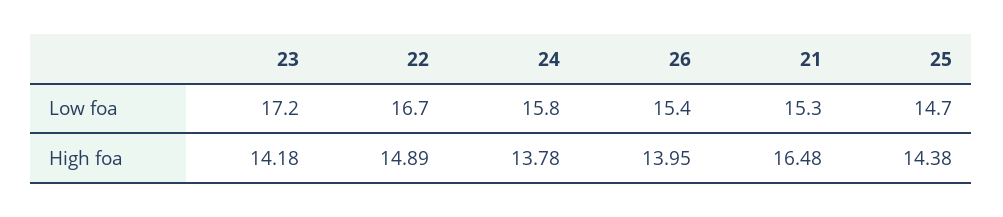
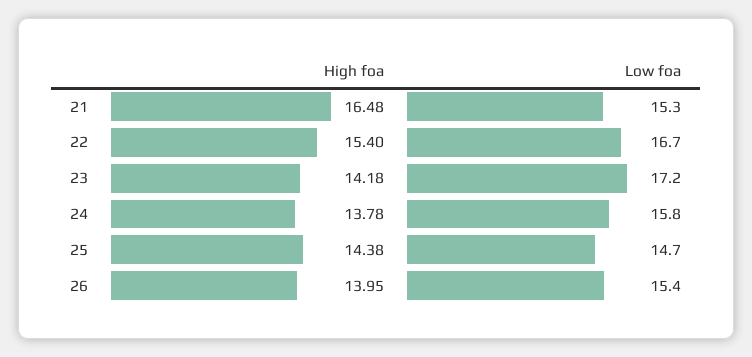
  {
    "23": {
      "Low foa": 17.2,
      "High foa": 14.18
    },
    "22": {
      "Low foa": 16.7,
-     "High foa": 14.89
+     "High foa": 15.4
    },
    "24": {
      "Low foa": 15.8,
      "High foa": 13.78
    },
    "26": {
      "Low foa": 15.4,
      "High foa": 13.95
    },
    "21": {
      "Low foa": 15.3,
      "High foa": 16.48
    },
    "25": {
      "Low foa": 14.7,
      "High foa": 14.38
    }
  }

